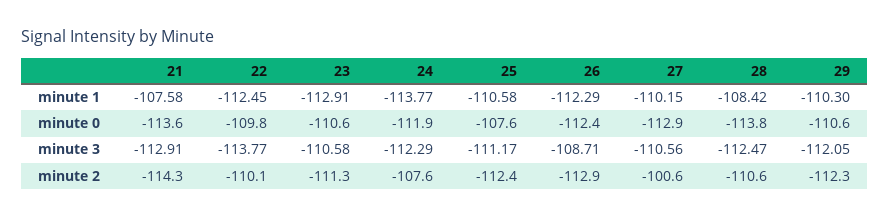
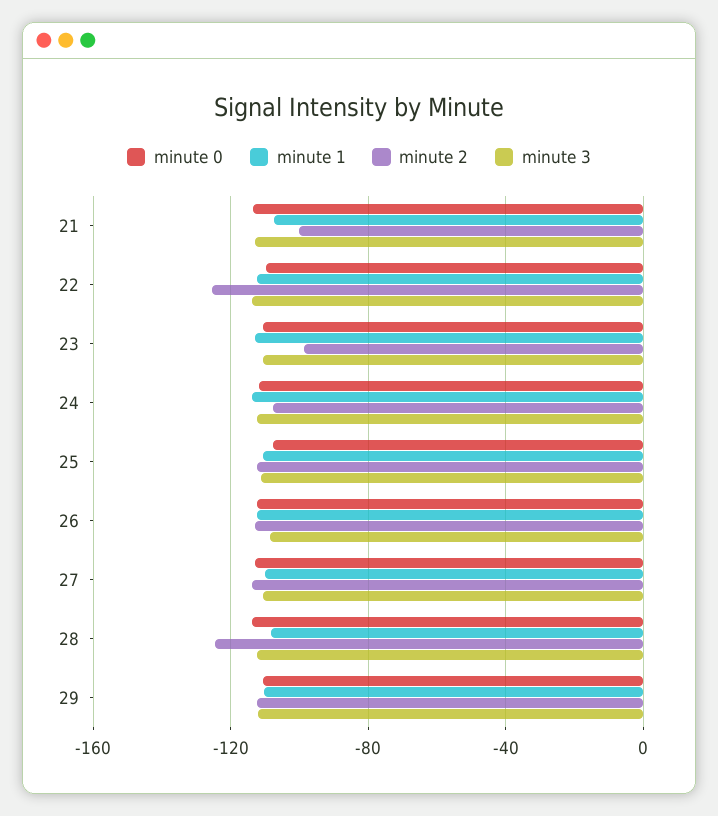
  {
    "minute 1": {
      "21": -107.58,
      "22": -112.45,
      "23": -112.91,
      "24": -113.77,
      "25": -110.58,
      "26": -112.29,
      "27": -110.15,
      "28": -108.42,
      "29": -110.3
    },
    "minute 0": {
      "21": -113.6,
      "22": -109.8,
      "23": -110.6,
      "24": -111.9,
      "25": -107.6,
      "26": -112.4,
      "27": -112.9,
      "28": -113.8,
      "29": -110.6
    },
    "minute 3": {
      "21": -112.91,
      "22": -113.77,
      "23": -110.58,
      "24": -112.29,
      "25": -111.17,
      "26": -108.71,
      "27": -110.56,
      "28": -112.47,
      "29": -112.05
    },
    "minute 2": {
-     "21": -114.3,
+     "21": -100,
-     "22": -110.1,
+     "22": -125,
-     "23": -111.3,
+     "23": -100,
      "24": -107.6,
      "25": -112.4,
      "26": -112.9,
-     "27": -100.6,
+     "27": -115,
-     "28": -110.6,
+     "28": -125,
      "29": -112.3
    }
  }

